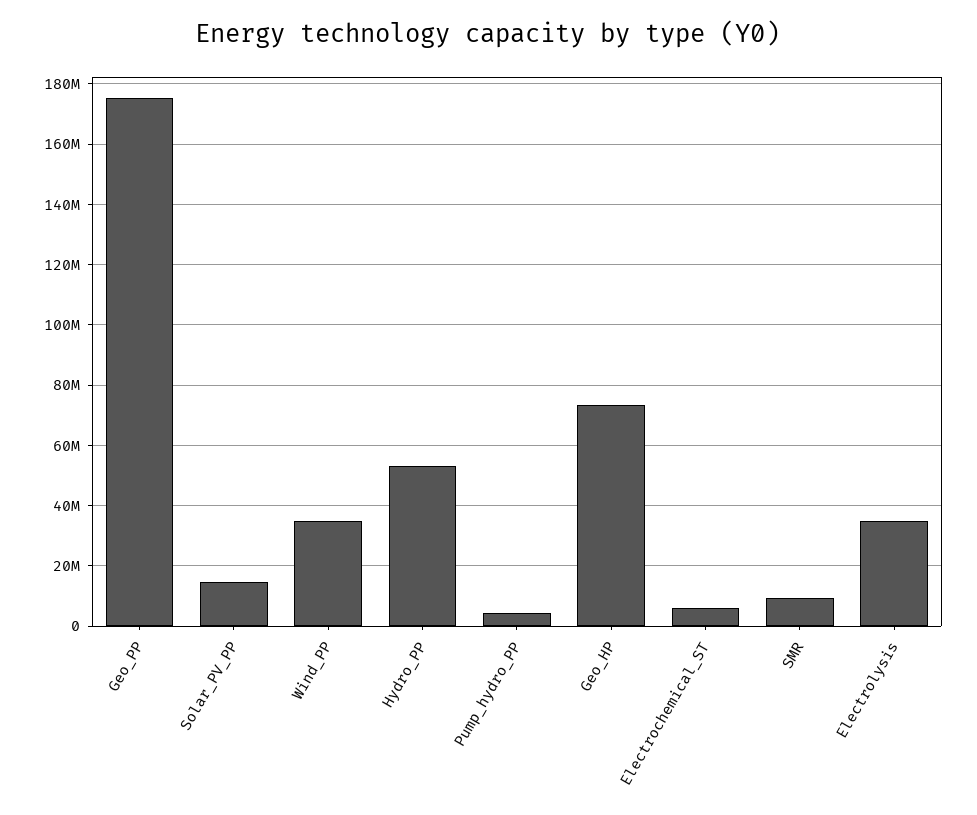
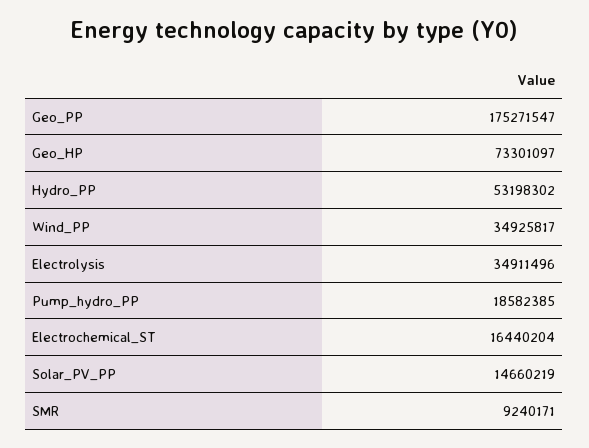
  {
    "Geo_PP": 175271547,
    "Solar_PV_PP": 14660219,
    "Wind_PP": 34925817,
    "Hydro_PP": 53198302,
-   "Pump_hydro_PP": 4000000,
+   "Pump_hydro_PP": 18582385,
    "Geo_HP": 73301097,
-   "Electrochemical_ST": 6000000,
+   "Electrochemical_ST": 16440204,
    "SMR": 9240171,
    "Electrolysis": 34911496
  }

